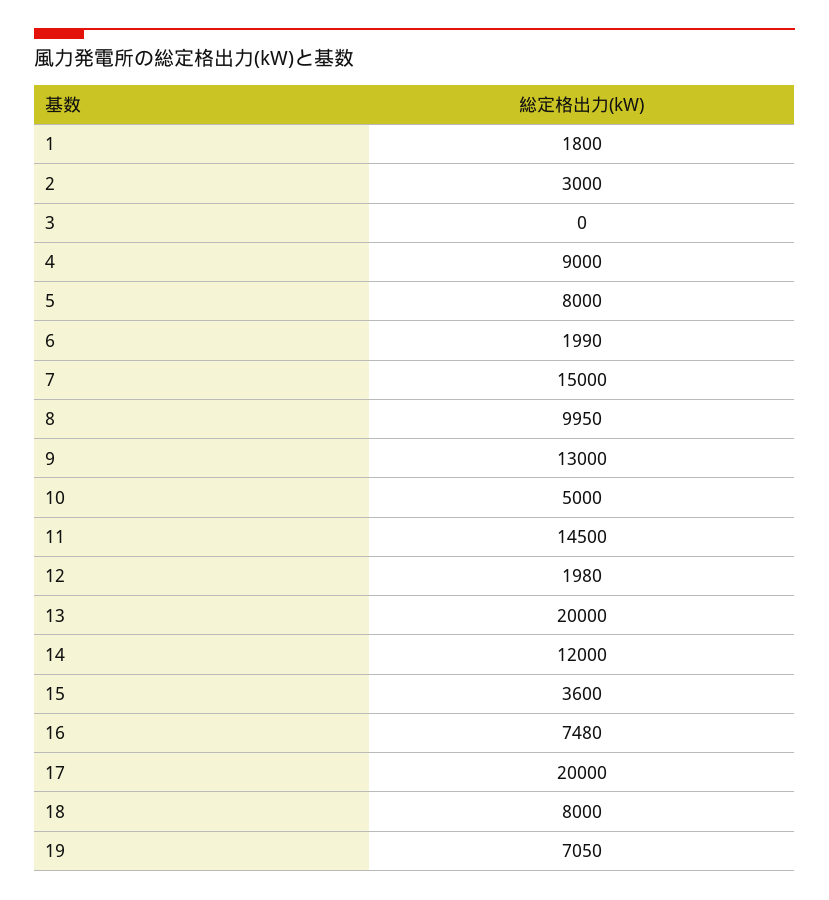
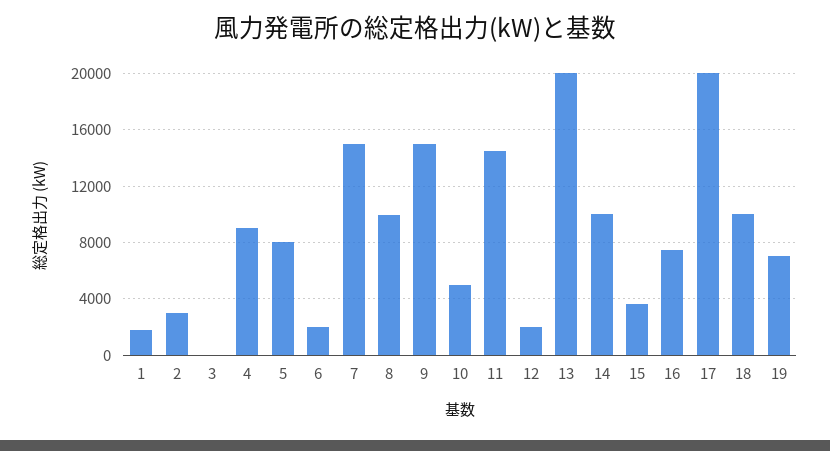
  {
    "1": 1800,
    "2": 3000,
    "3": 0,
    "4": 9000,
    "5": 8000,
    "6": 1990,
    "7": 15000,
    "8": 9950,
-   "9": 13000,
+   "9": 15000,
    "10": 5000,
    "11": 14500,
    "12": 1980,
    "13": 20000,
-   "14": 12000,
+   "14": 10000,
    "15": 3600,
    "16": 7480,
    "17": 20000,
-   "18": 8000,
+   "18": 10000,
    "19": 7050
  }

